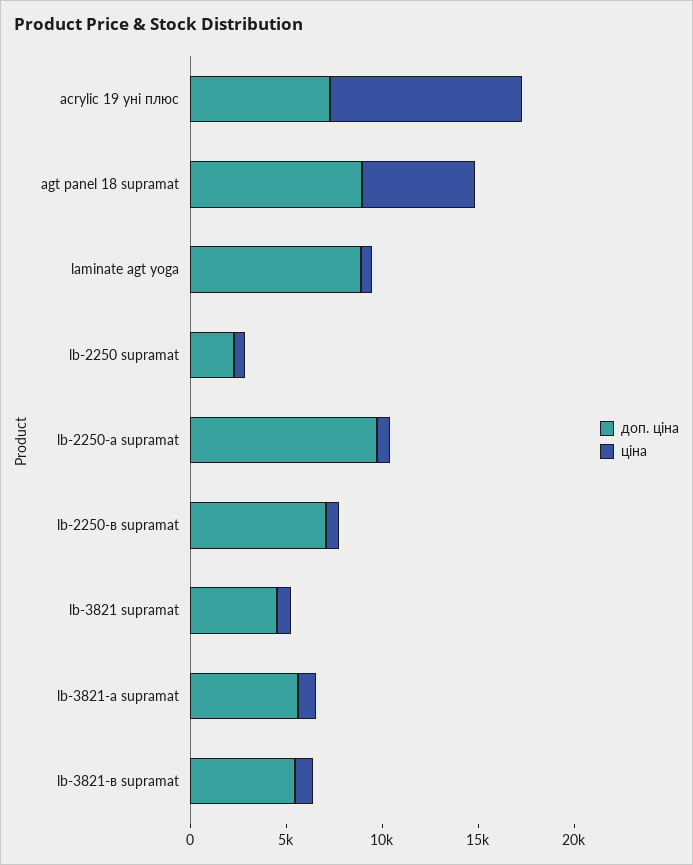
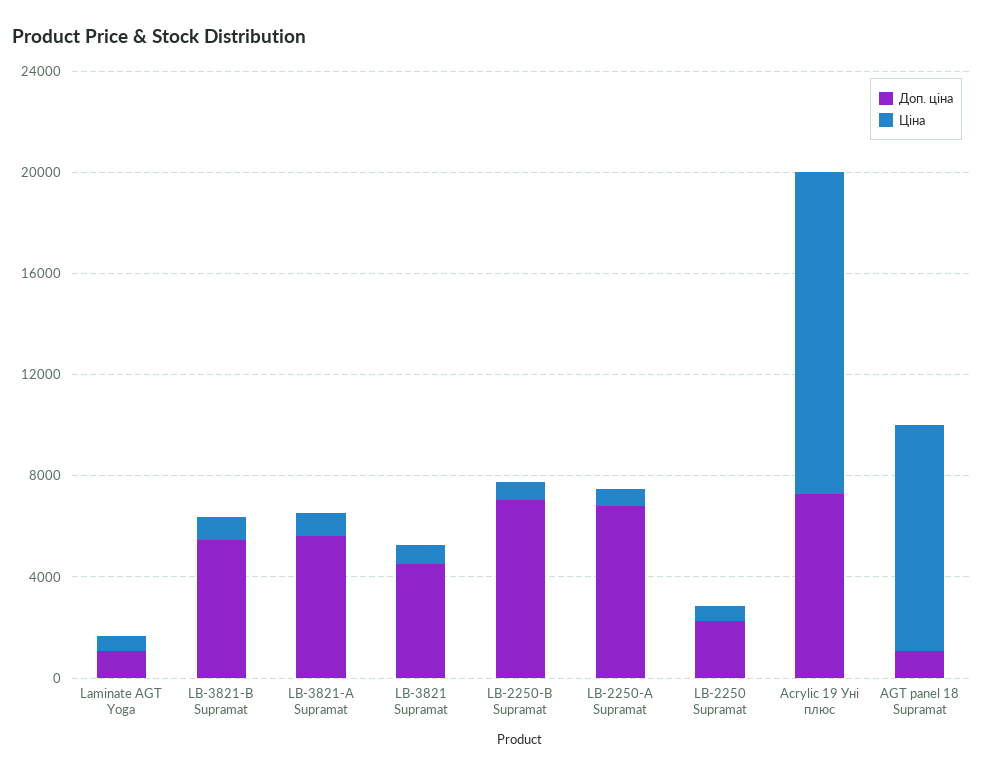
  {
    "доп. ціна": {
      "acrylic 19 уні плюс": 7000,
-     "agt panel 18 supramat": 9000,
+     "agt panel 18 supramat": 1000,
-     "laminate agt yoga": 9000,
+     "laminate agt yoga": 1000,
      "lb-2250 supramat": 2000,
-     "lb-2250-а supramat": 10000,
+     "lb-2250-а supramat": 7000,
      "lb-2250-в supramat": 7000,
      "lb-3821 supramat": 5000,
      "lb-3821-а supramat": 6000,
      "lb-3821-в supramat": 5000
    },
    "ціна": {
-     "acrylic 19 уні плюс": 10000,
+     "acrylic 19 уні плюс": 13000,
-     "agt panel 18 supramat": 6000,
+     "agt panel 18 supramat": 9000,
      "laminate agt yoga": 1000,
      "lb-2250 supramat": 1000,
      "lb-2250-а supramat": 1000,
      "lb-2250-в supramat": 1000,
      "lb-3821 supramat": 1000,
      "lb-3821-а supramat": 1000,
      "lb-3821-в supramat": 1000
    }
  }

